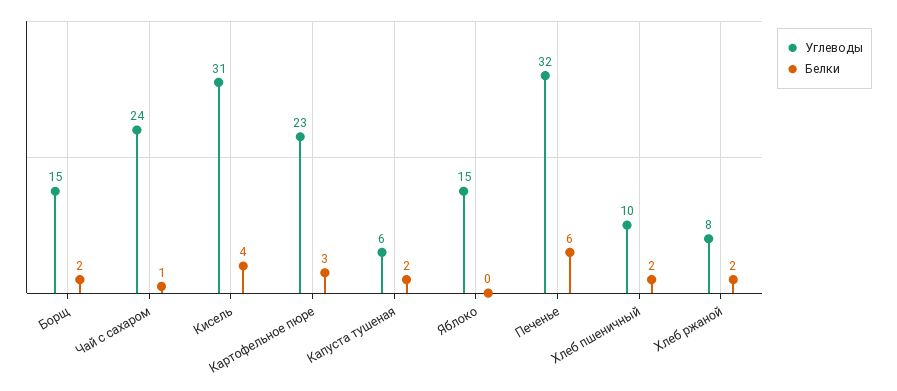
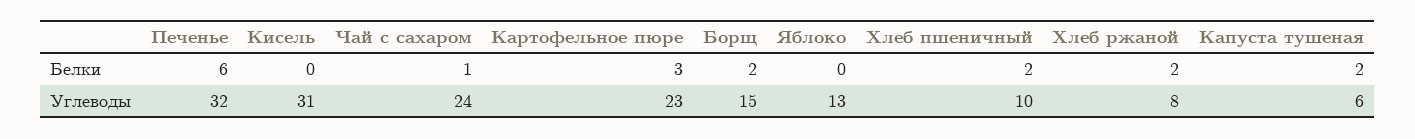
  {
    "Углеводы": {
      "Борщ": 15,
      "Чай с сахаром": 24,
      "Кисель": 31,
      "Картофельное пюре": 23,
      "Капуста тушеная": 6,
-     "Яблоко": 15,
+     "Яблоко": 13,
      "Печенье": 32,
      "Хлеб пшеничный": 10,
      "Хлеб ржаной": 8
    },
    "Белки": {
      "Борщ": 2,
      "Чай с сахаром": 1,
-     "Кисель": 4,
+     "Кисель": 0,
      "Картофельное пюре": 3,
      "Капуста тушеная": 2,
      "Яблоко": 0,
      "Печенье": 6,
      "Хлеб пшеничный": 2,
      "Хлеб ржаной": 2
    }
  }

